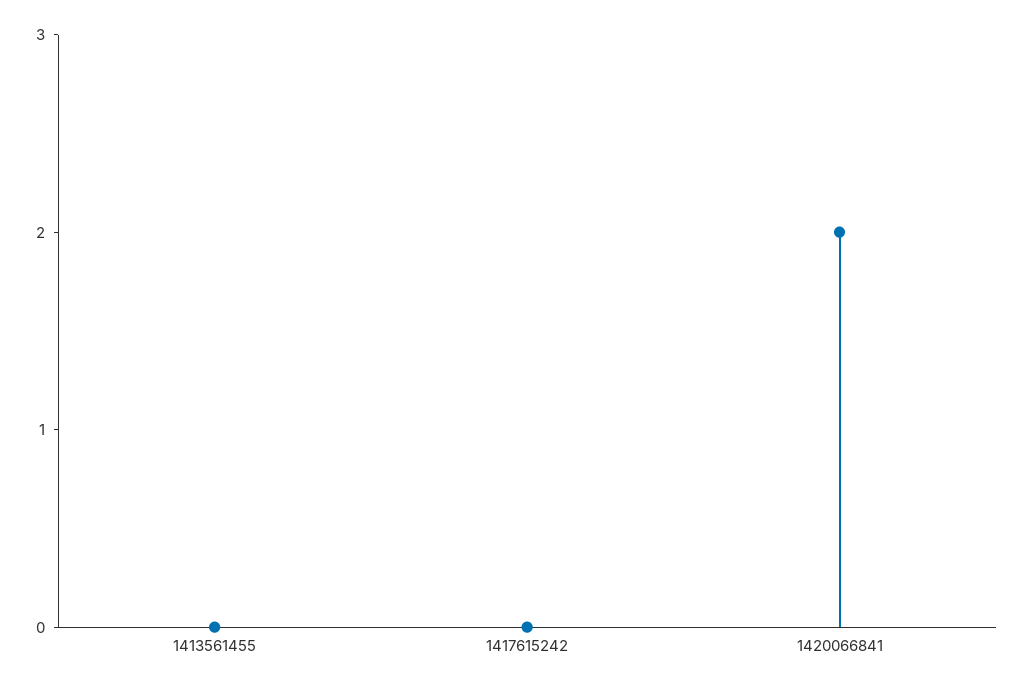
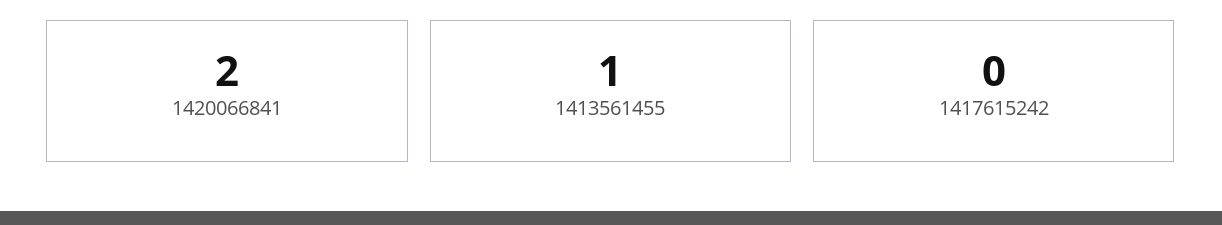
  {
-   "1413561455": 0,
+   "1413561455": 1,
    "1417615242": 0,
    "1420066841": 2
  }

